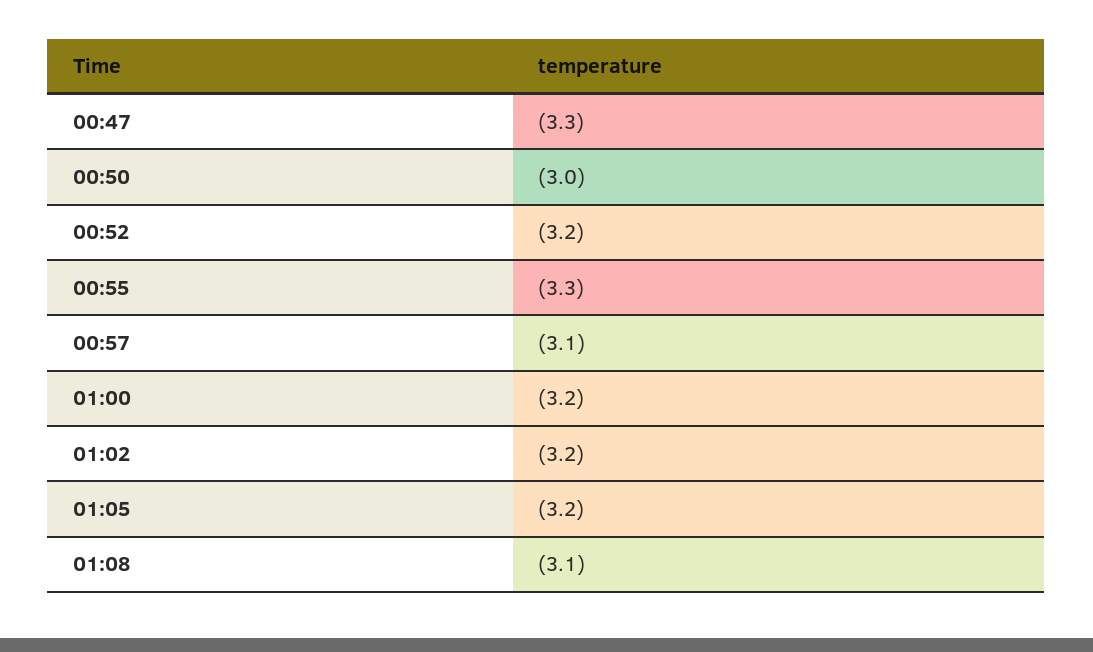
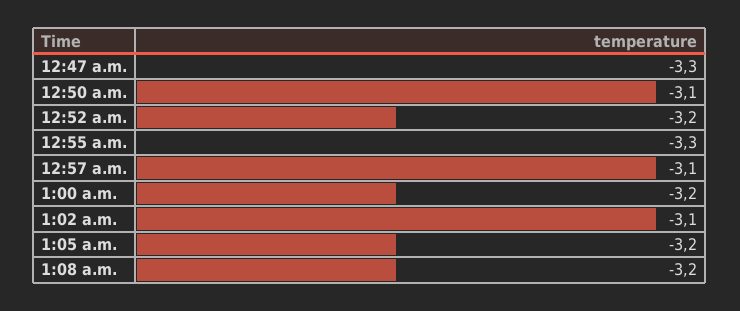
  {
    "00:47": -3.3,
-   "00:50": -3,
+   "00:50": -3.1,
    "00:52": -3.2,
    "00:55": -3.3,
    "00:57": -3.1,
    "01:00": -3.2,
-   "01:02": -3.2,
+   "01:02": -3.1,
    "01:05": -3.2,
-   "01:08": -3.1
+   "01:08": -3.2
  }

